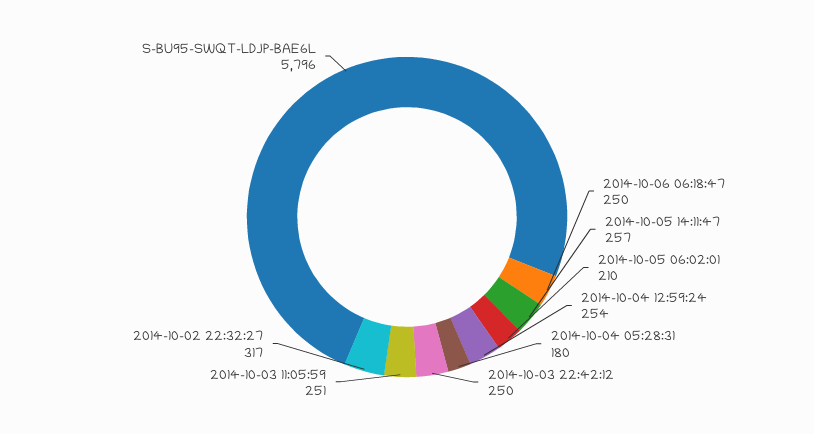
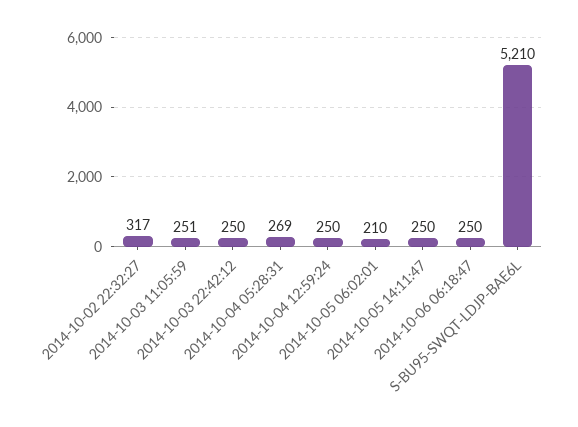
  {
    "2014-10-06 06:18:47": 250,
-   "2014-10-05 14:11:47": 257,
+   "2014-10-05 14:11:47": 250,
    "2014-10-05 06:02:01": 210,
-   "2014-10-04 12:59:24": 254,
+   "2014-10-04 12:59:24": 250,
-   "2014-10-04 05:28:31": 180,
+   "2014-10-04 05:28:31": 269,
    "2014-10-03 22:42:12": 250,
    "2014-10-03 11:05:59": 251,
    "2014-10-02 22:32:27": 317,
-   "S-BU95-SWQT-LDJP-BAE6L": 5796
+   "S-BU95-SWQT-LDJP-BAE6L": 5210
  }

